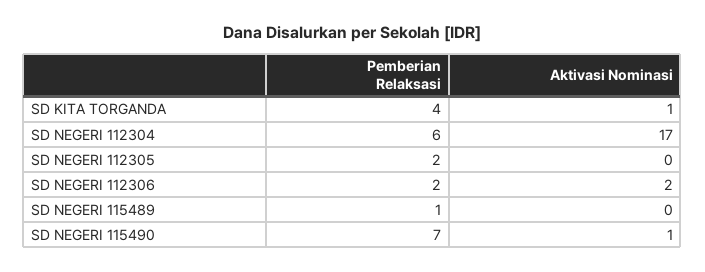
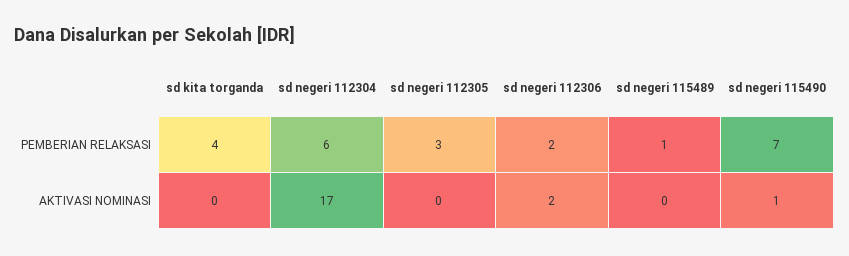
  {
    "Pemberian Relaksasi": {
      "SD KITA TORGANDA": 4,
      "SD NEGERI 112304": 6,
-     "SD NEGERI 112305": 2,
+     "SD NEGERI 112305": 3,
      "SD NEGERI 112306": 2,
      "SD NEGERI 115489": 1,
      "SD NEGERI 115490": 7
    },
    "Aktivasi Nominasi": {
-     "SD KITA TORGANDA": 1,
+     "SD KITA TORGANDA": 0,
      "SD NEGERI 112304": 17,
      "SD NEGERI 112305": 0,
      "SD NEGERI 112306": 2,
      "SD NEGERI 115489": 0,
      "SD NEGERI 115490": 1
    }
  }

